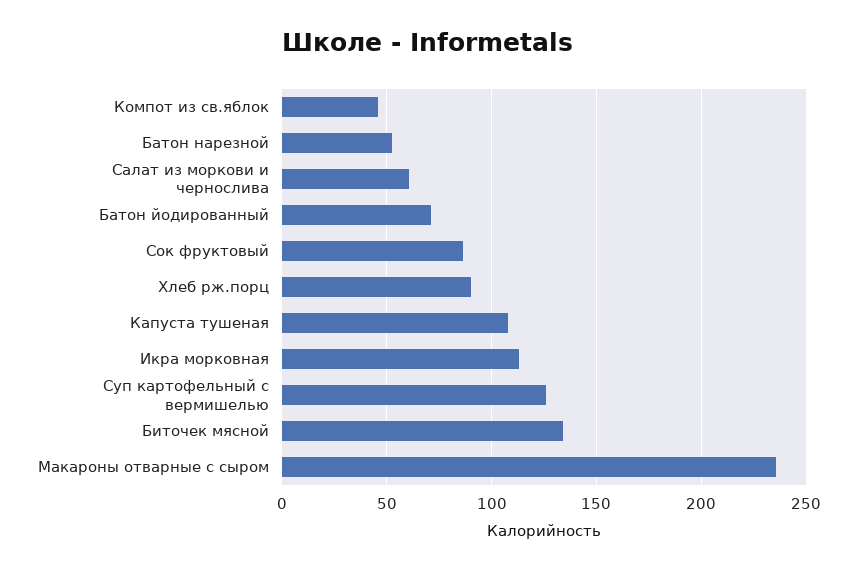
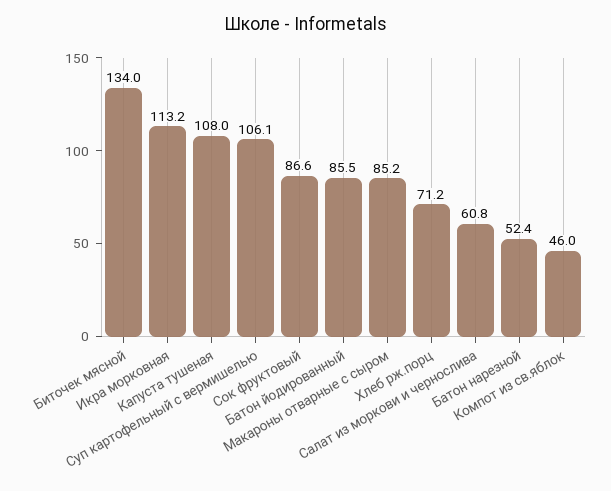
  {
    "Компот из св.яблок": 46,
    "Батон нарезной": 52.4,
    "Салат из моркови и чернослива": 60.8,
-   "Батон йодированный": 70,
+   "Батон йодированный": 85.5,
    "Сок фруктовый": 86.6,
-   "Хлеб рж.порц": 90,
+   "Хлеб рж.порц": 71.2,
    "Капуста тушеная": 108,
    "Икра морковная": 113.2,
-   "Суп картофельный с вермишелью": 125,
+   "Суп картофельный с вермишелью": 106.1,
    "Биточек мясной": 134,
-   "Макароны отварные с сыром": 235
+   "Макароны отварные с сыром": 85.2
  }

